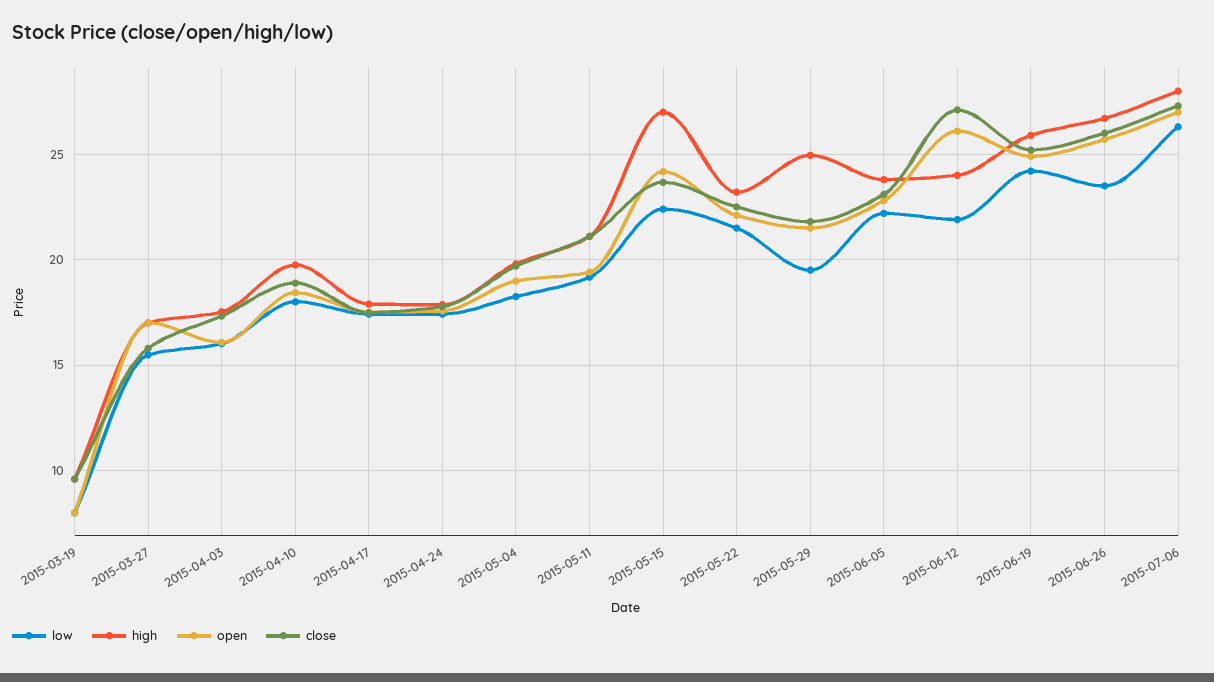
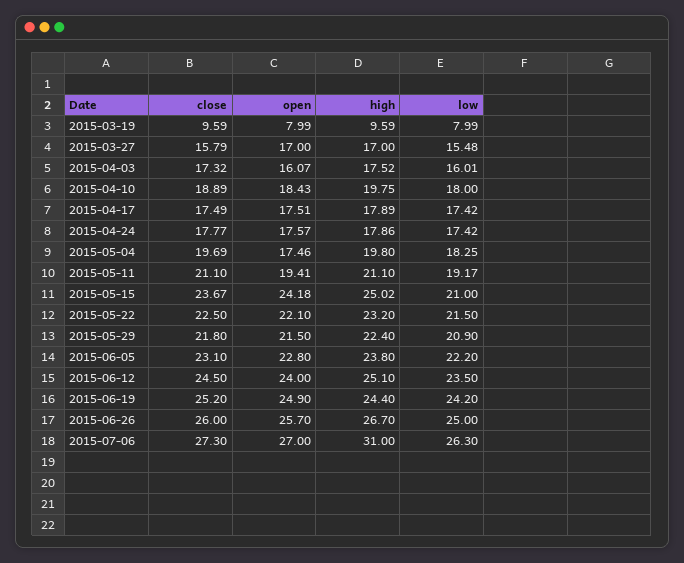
  {
    "low": {
      "2015-03-19": 7.99,
      "2015-03-27": 15.48,
      "2015-04-03": 16.01,
      "2015-04-10": 18,
      "2015-04-17": 17.42,
      "2015-04-24": 17.42,
      "2015-05-04": 18.25,
      "2015-05-11": 19.17,
-     "2015-05-15": 22.5,
+     "2015-05-15": 21,
      "2015-05-22": 21.5,
-     "2015-05-29": 19.5,
+     "2015-05-29": 20.9,
      "2015-06-05": 22.2,
-     "2015-06-12": 22,
+     "2015-06-12": 23.5,
      "2015-06-19": 24.2,
-     "2015-06-26": 23.5,
+     "2015-06-26": 25,
      "2015-07-06": 26.3
    },
    "high": {
      "2015-03-19": 9.59,
      "2015-03-27": 17,
      "2015-04-03": 17.52,
      "2015-04-10": 19.75,
      "2015-04-17": 17.89,
      "2015-04-24": 17.86,
      "2015-05-04": 19.8,
      "2015-05-11": 21.1,
-     "2015-05-15": 27,
+     "2015-05-15": 25.02,
      "2015-05-22": 23.2,
-     "2015-05-29": 25,
+     "2015-05-29": 22.4,
      "2015-06-05": 23.8,
-     "2015-06-12": 24,
+     "2015-06-12": 25.1,
-     "2015-06-19": 26,
+     "2015-06-19": 24.4,
      "2015-06-26": 26.7,
-     "2015-07-06": 28
+     "2015-07-06": 31
    },
    "open": {
      "2015-03-19": 7.99,
      "2015-03-27": 17,
      "2015-04-03": 16.07,
      "2015-04-10": 18.43,
      "2015-04-17": 17.51,
      "2015-04-24": 17.57,
-     "2015-05-04": 19,
+     "2015-05-04": 17.46,
      "2015-05-11": 19.41,
      "2015-05-15": 24.18,
      "2015-05-22": 22.1,
      "2015-05-29": 21.5,
      "2015-06-05": 22.8,
-     "2015-06-12": 26,
+     "2015-06-12": 24,
      "2015-06-19": 24.9,
      "2015-06-26": 25.7,
      "2015-07-06": 27
    },
    "close": {
      "2015-03-19": 9.59,
      "2015-03-27": 15.79,
      "2015-04-03": 17.32,
      "2015-04-10": 18.89,
      "2015-04-17": 17.49,
      "2015-04-24": 17.77,
      "2015-05-04": 19.69,
      "2015-05-11": 21.1,
      "2015-05-15": 23.67,
      "2015-05-22": 22.5,
      "2015-05-29": 21.8,
      "2015-06-05": 23.1,
-     "2015-06-12": 27,
+     "2015-06-12": 24.5,
      "2015-06-19": 25.2,
      "2015-06-26": 26,
      "2015-07-06": 27.3
    }
  }

